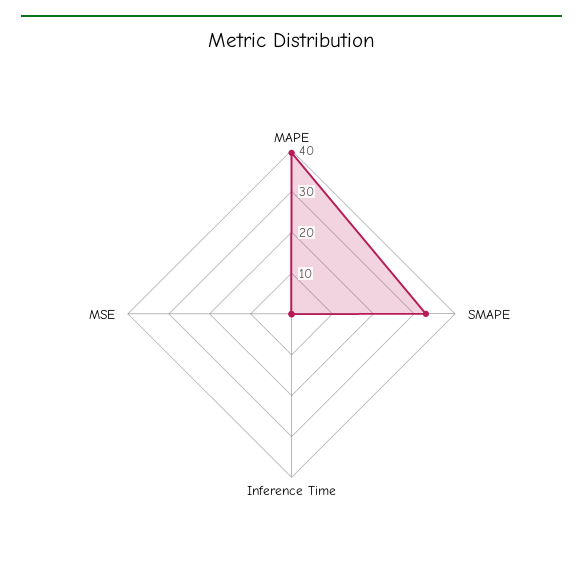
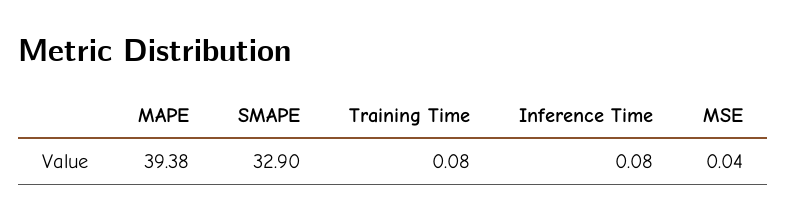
  {
    "MAPE": 39.38,
    "SMAPE": 32.9,
    "Inference Time": 0.08,
-   "MSE": 0.04
+   "MSE": 0.04,
+   "Training Time": 0.08
  }

